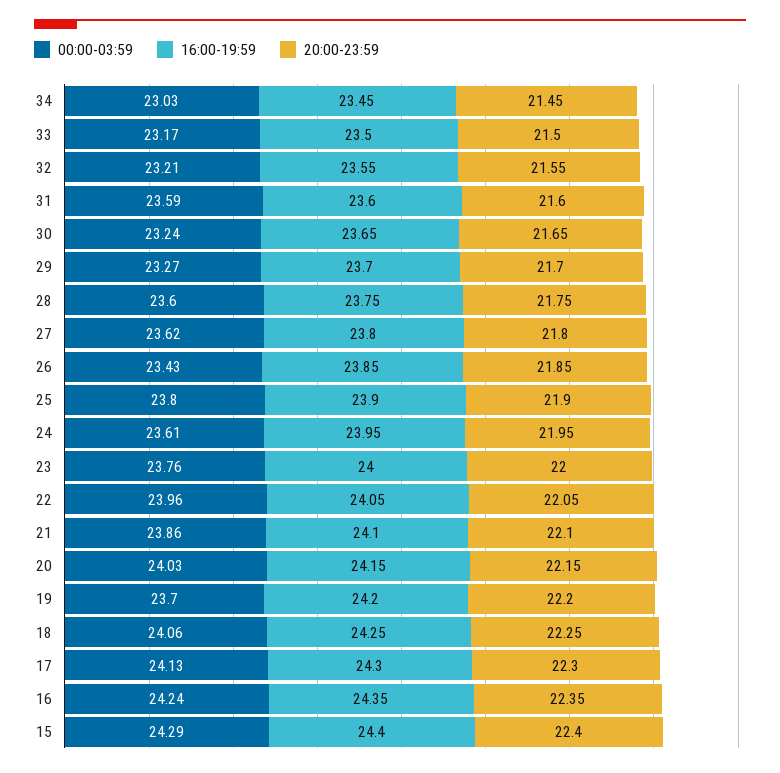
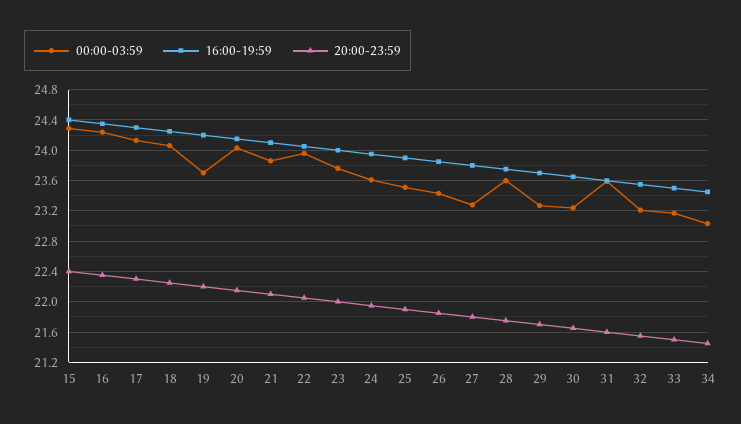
  {
    "00:00-03:59": {
      "34": 23.03,
      "33": 23.17,
      "32": 23.21,
      "31": 23.59,
      "30": 23.24,
      "29": 23.27,
      "28": 23.6,
-     "27": 23.62,
+     "27": 23.3,
      "26": 23.43,
-     "25": 23.8,
+     "25": 23.5,
      "24": 23.61,
      "23": 23.76,
      "22": 23.96,
      "21": 23.86,
      "20": 24.03,
      "19": 23.7,
      "18": 24.06,
      "17": 24.13,
      "16": 24.24,
      "15": 24.29
    },
    "16:00-19:59": {
      "34": 23.45,
      "33": 23.5,
      "32": 23.55,
      "31": 23.6,
      "30": 23.65,
      "29": 23.7,
      "28": 23.75,
      "27": 23.8,
      "26": 23.85,
      "25": 23.9,
      "24": 23.95,
      "23": 24,
      "22": 24.05,
      "21": 24.1,
      "20": 24.15,
      "19": 24.2,
      "18": 24.25,
      "17": 24.3,
      "16": 24.35,
      "15": 24.4
    },
    "20:00-23:59": {
      "34": 21.45,
      "33": 21.5,
      "32": 21.55,
      "31": 21.6,
      "30": 21.65,
      "29": 21.7,
      "28": 21.75,
      "27": 21.8,
      "26": 21.85,
      "25": 21.9,
      "24": 21.95,
      "23": 22,
      "22": 22.05,
      "21": 22.1,
      "20": 22.15,
      "19": 22.2,
      "18": 22.25,
      "17": 22.3,
      "16": 22.35,
      "15": 22.4
    }
  }

